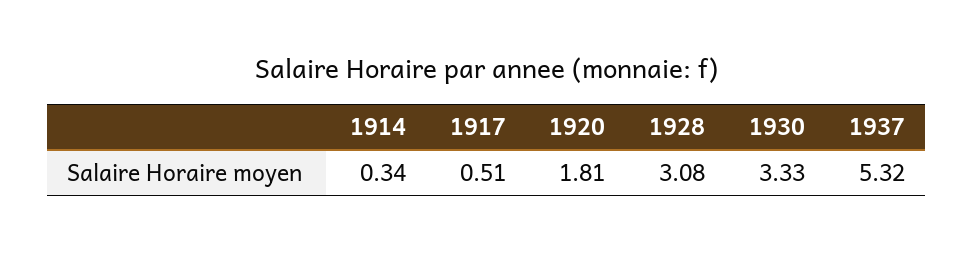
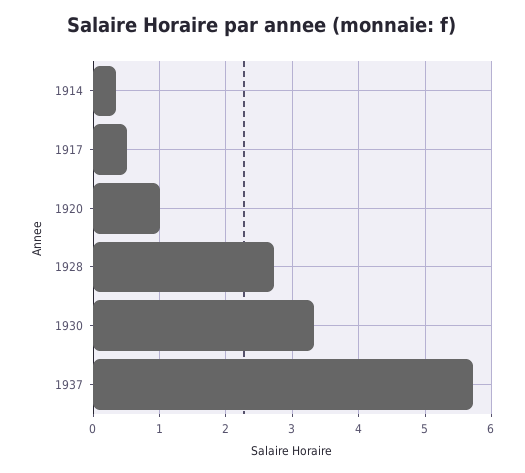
  {
    "1914": 0.34,
    "1917": 0.51,
-   "1920": 1.81,
+   "1920": 1,
-   "1928": 3.08,
+   "1928": 2.7,
    "1930": 3.33,
-   "1937": 5.32
+   "1937": 5.7
  }

